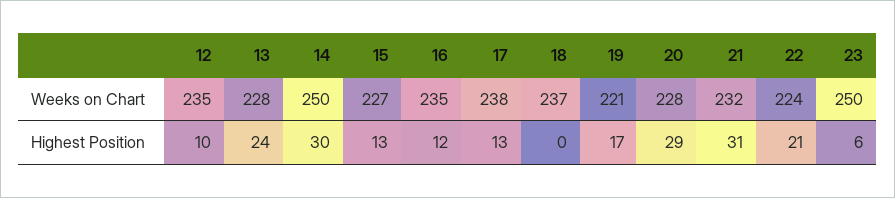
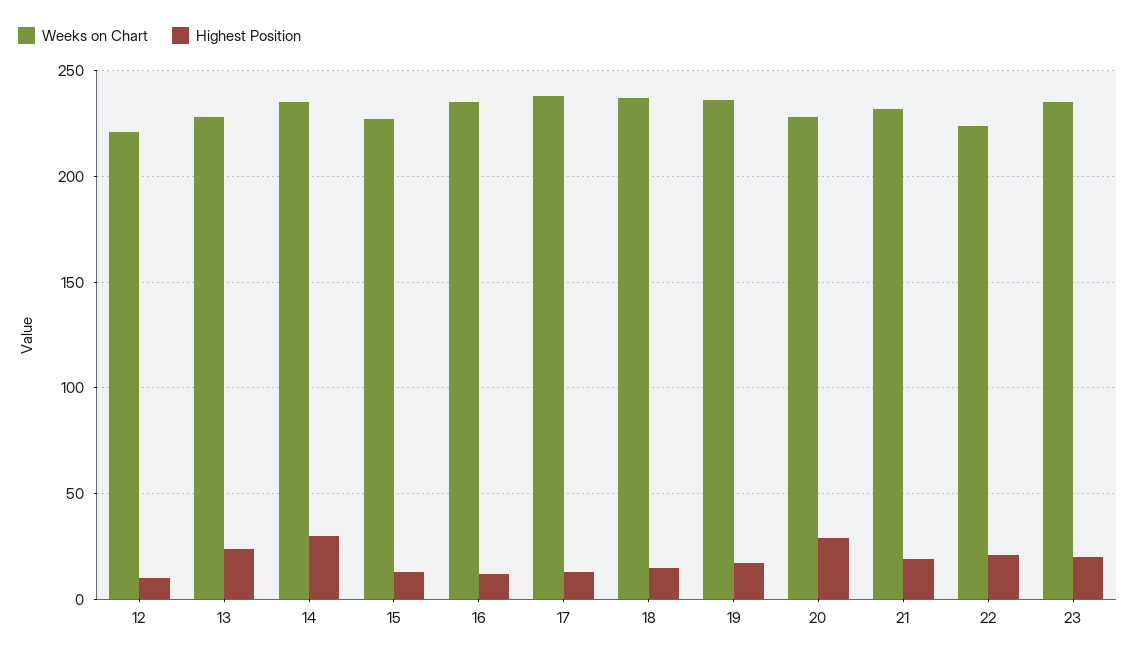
  {
    "Weeks on Chart": {
-     "12": 235,
+     "12": 220,
      "13": 228,
-     "14": 250,
+     "14": 235,
      "15": 227,
      "16": 235,
      "17": 238,
      "18": 237,
-     "19": 221,
+     "19": 235,
      "20": 228,
      "21": 232,
      "22": 224,
-     "23": 250
+     "23": 235
    },
    "Highest Position": {
      "12": 10,
      "13": 24,
      "14": 30,
      "15": 13,
      "16": 12,
      "17": 13,
-     "18": 0,
+     "18": 15,
      "19": 17,
      "20": 29,
-     "21": 31,
+     "21": 20,
      "22": 21,
-     "23": 6
+     "23": 20
    }
  }

